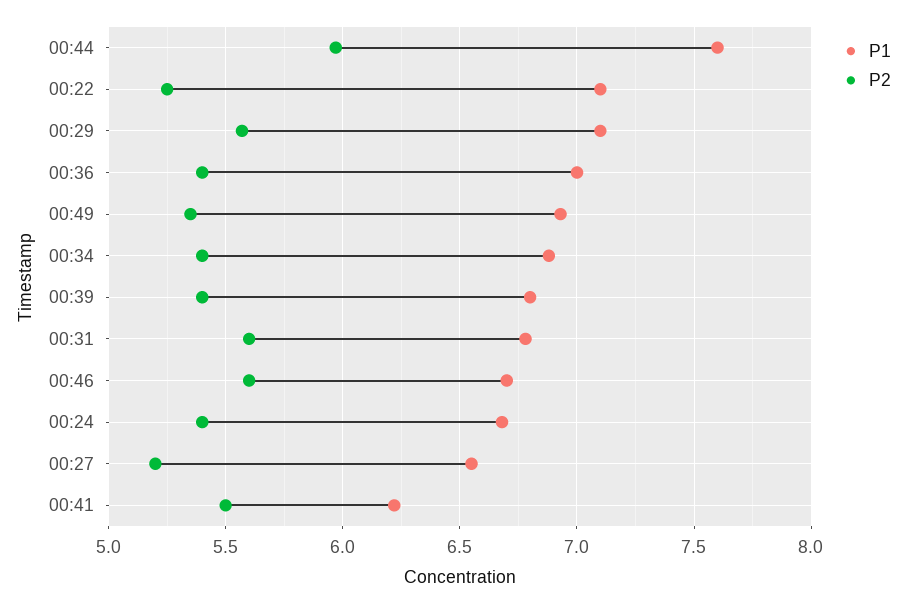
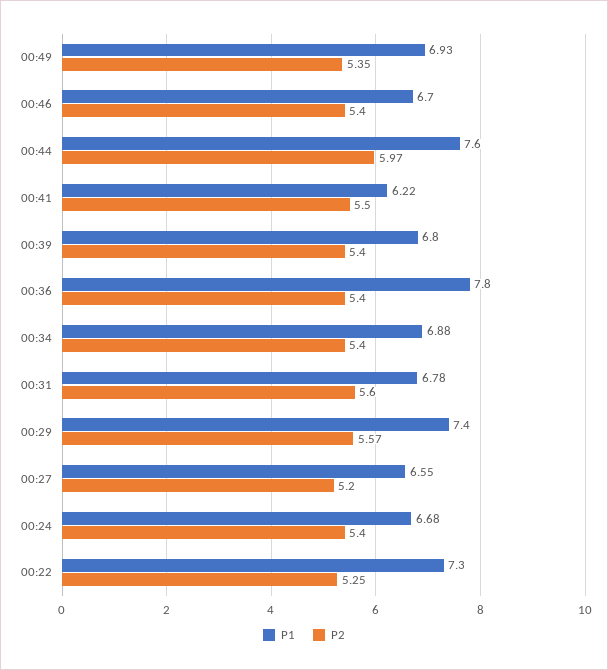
  {
    "P1": {
      "00:44": 7.6,
-     "00:22": 7.1,
+     "00:22": 7.3,
-     "00:29": 7.1,
+     "00:29": 7.4,
-     "00:36": 7,
+     "00:36": 7.8,
      "00:49": 6.93,
      "00:34": 6.88,
      "00:39": 6.8,
      "00:31": 6.78,
      "00:46": 6.7,
      "00:24": 6.68,
      "00:27": 6.55,
      "00:41": 6.22
    },
    "P2": {
      "00:44": 5.97,
      "00:22": 5.25,
      "00:29": 5.57,
      "00:36": 5.4,
      "00:49": 5.35,
      "00:34": 5.4,
      "00:39": 5.4,
      "00:31": 5.6,
-     "00:46": 5.6,
+     "00:46": 5.4,
      "00:24": 5.4,
      "00:27": 5.2,
      "00:41": 5.5
    }
  }

